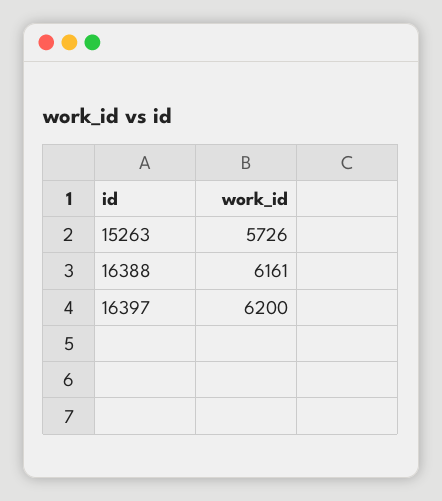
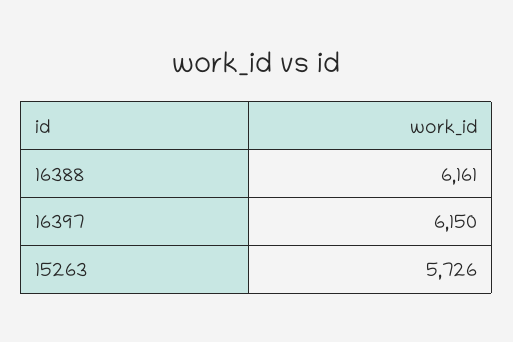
  {
    "15263": 5726,
    "16388": 6161,
-   "16397": 6200
+   "16397": 6150
  }

